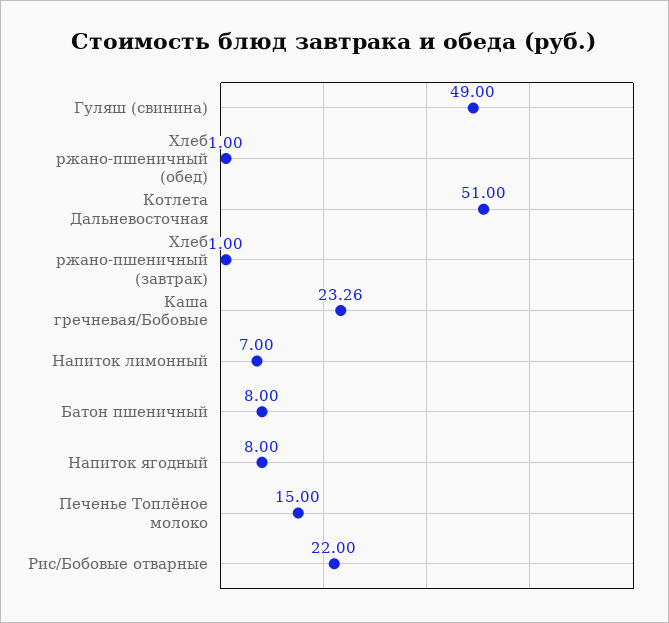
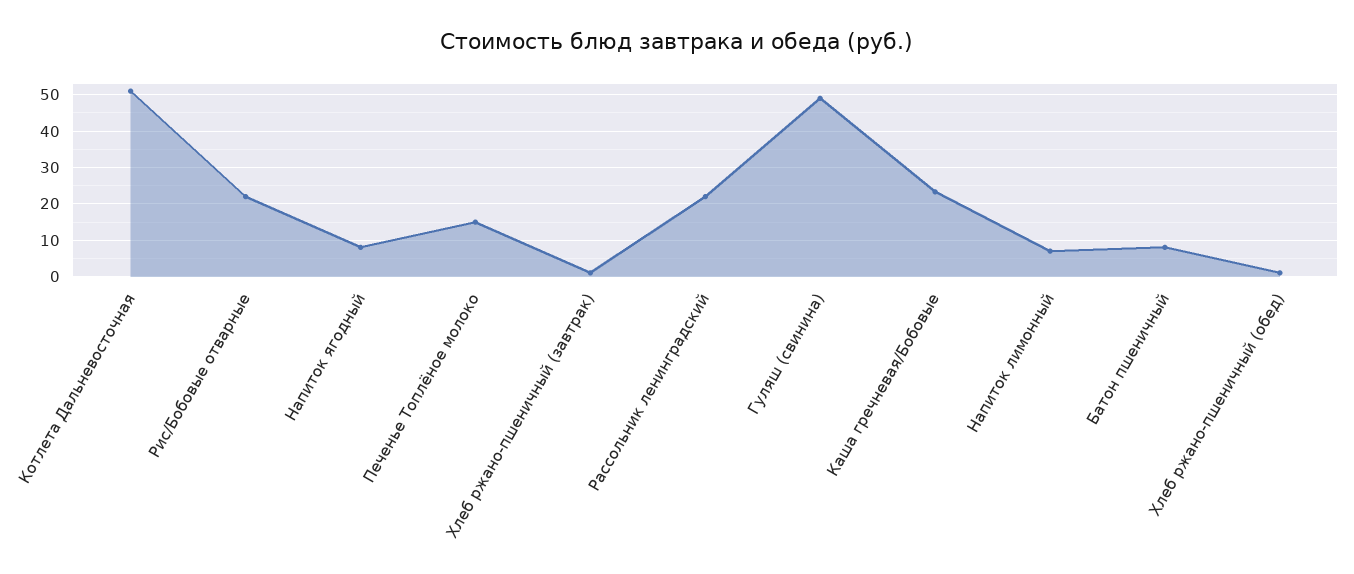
  {
    "Гуляш (свинина)": 49,
    "Хлеб ржано-пшеничный (обед)": 1,
    "Котлета Дальневосточная": 51,
    "Хлеб ржано-пшеничный (завтрак)": 1,
    "Каша гречневая/Бобовые": 23.26,
    "Напиток лимонный": 7,
    "Батон пшеничный": 8,
    "Напиток ягодный": 8,
    "Печенье Топлёное молоко": 15,
-   "Рис/Бобовые отварные": 22
+   "Рис/Бобовые отварные": 22,
+   "Рассольник ленинградский": 22
  }

